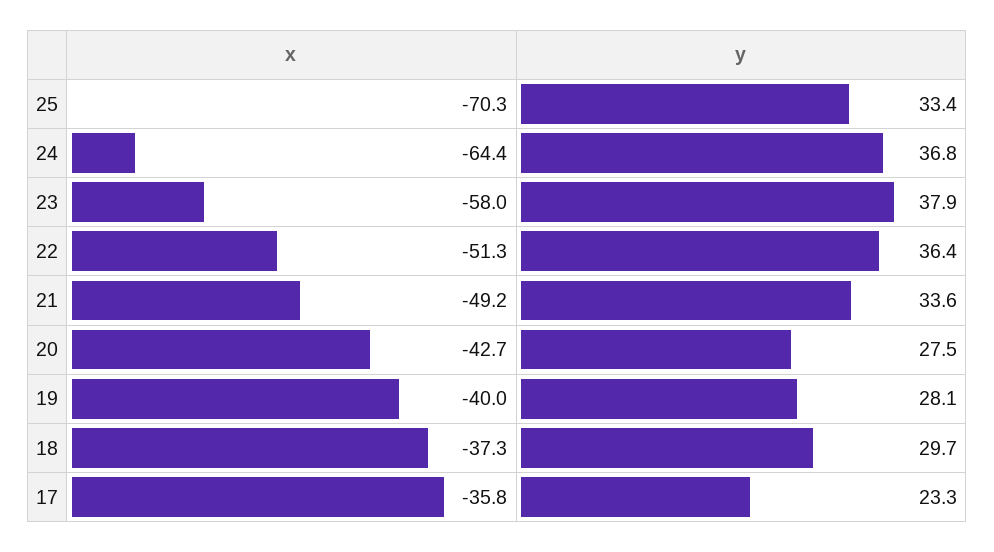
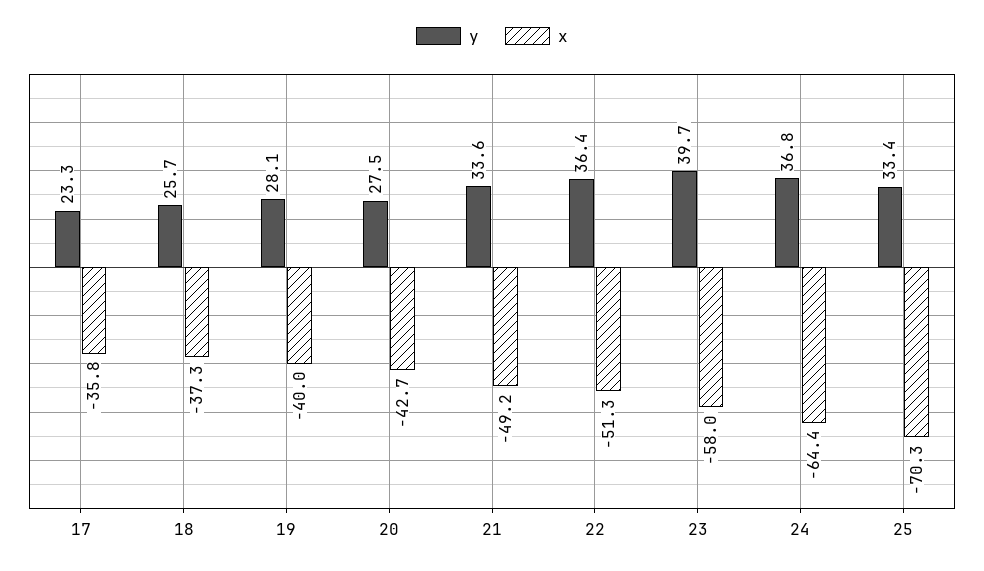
  {
    "x": {
      "25": -70.3,
      "24": -64.4,
      "23": -58,
      "22": -51.3,
      "21": -49.2,
      "20": -42.7,
      "19": -40,
      "18": -37.3,
      "17": -35.8
    },
    "y": {
      "25": 33.4,
      "24": 36.8,
-     "23": 37.9,
+     "23": 39.7,
      "22": 36.4,
      "21": 33.6,
      "20": 27.5,
      "19": 28.1,
-     "18": 29.7,
+     "18": 25.7,
      "17": 23.3
    }
  }

